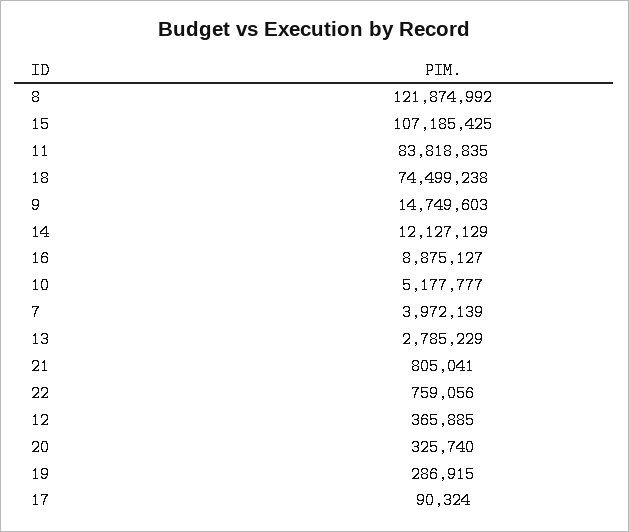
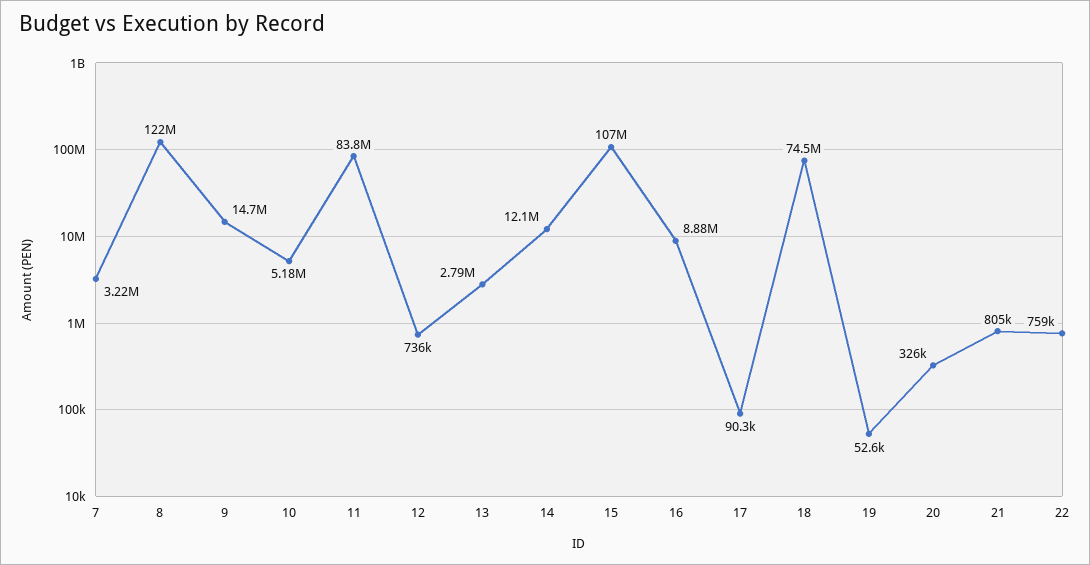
  {
    "8": 121874992,
    "15": 107185425,
    "11": 83818835,
    "18": 74499238,
    "9": 14749603,
    "14": 12127129,
    "16": 8875127,
    "10": 5177777,
-   "7": 3972139,
+   "7": 3220000,
    "13": 2785229,
    "21": 805041,
    "22": 759056,
-   "12": 365885,
+   "12": 736000,
    "20": 325740,
-   "19": 286915,
+   "19": 52600,
    "17": 90324
  }

